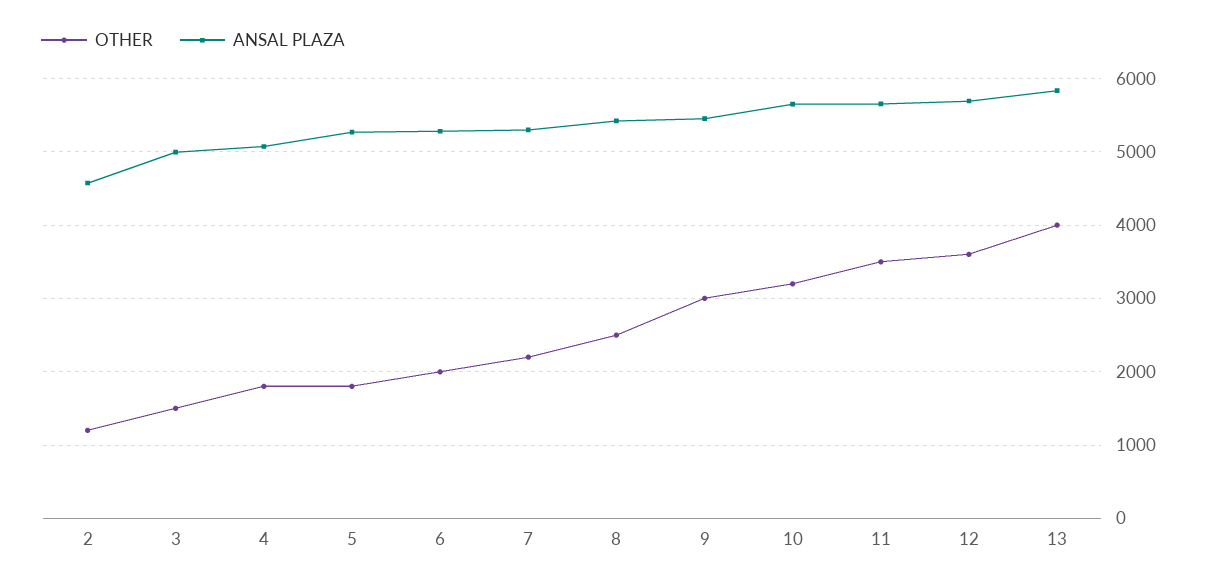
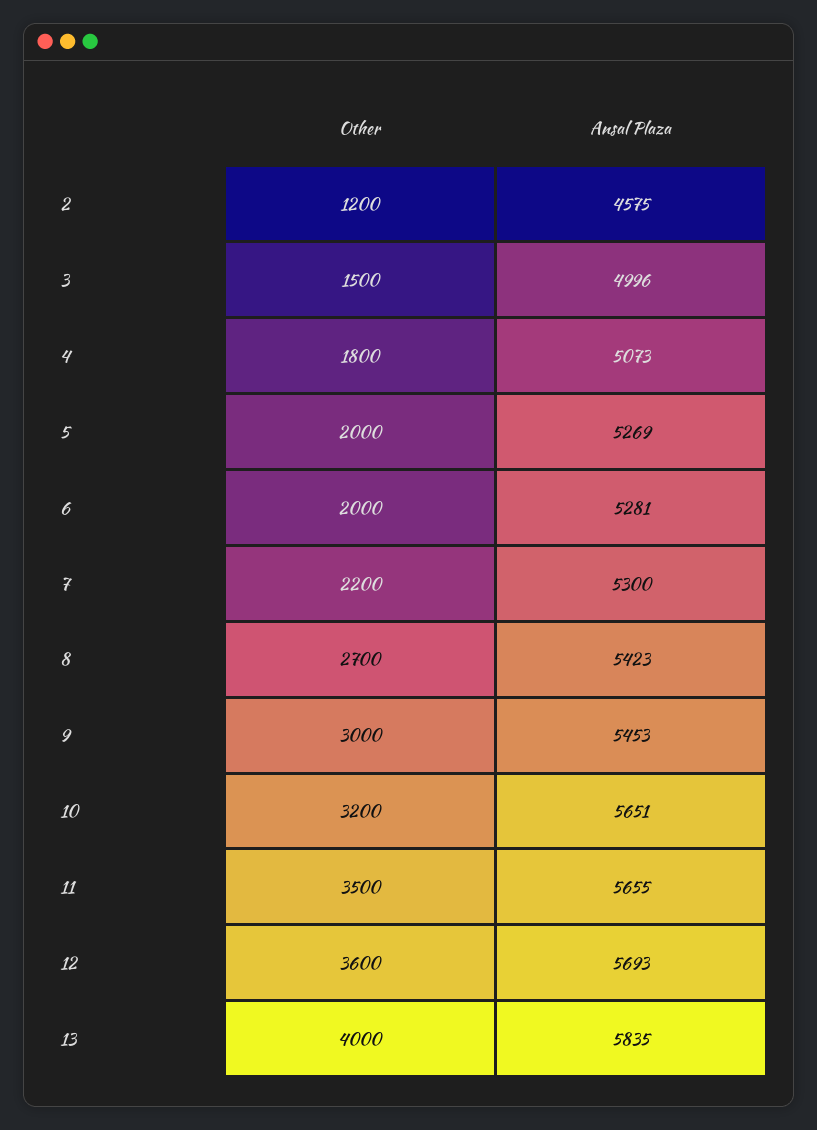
  {
    "OTHER": {
      "2": 1200,
      "3": 1500,
      "4": 1800,
-     "5": 1800,
+     "5": 2000,
      "6": 2000,
      "7": 2200,
-     "8": 2500,
+     "8": 2700,
      "9": 3000,
      "10": 3200,
      "11": 3500,
      "12": 3600,
      "13": 4000
    },
    "ANSAL PLAZA": {
      "2": 4575,
      "3": 4996,
      "4": 5073,
      "5": 5269,
      "6": 5281,
      "7": 5300,
      "8": 5423,
      "9": 5453,
      "10": 5651,
      "11": 5655,
      "12": 5693,
      "13": 5835
    }
  }

